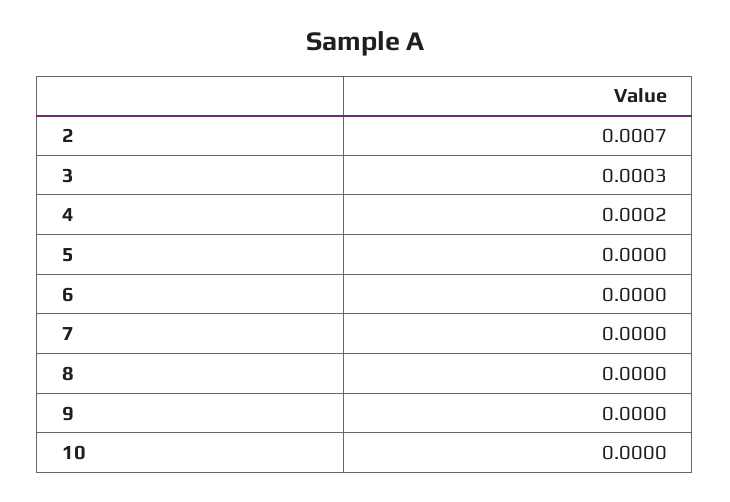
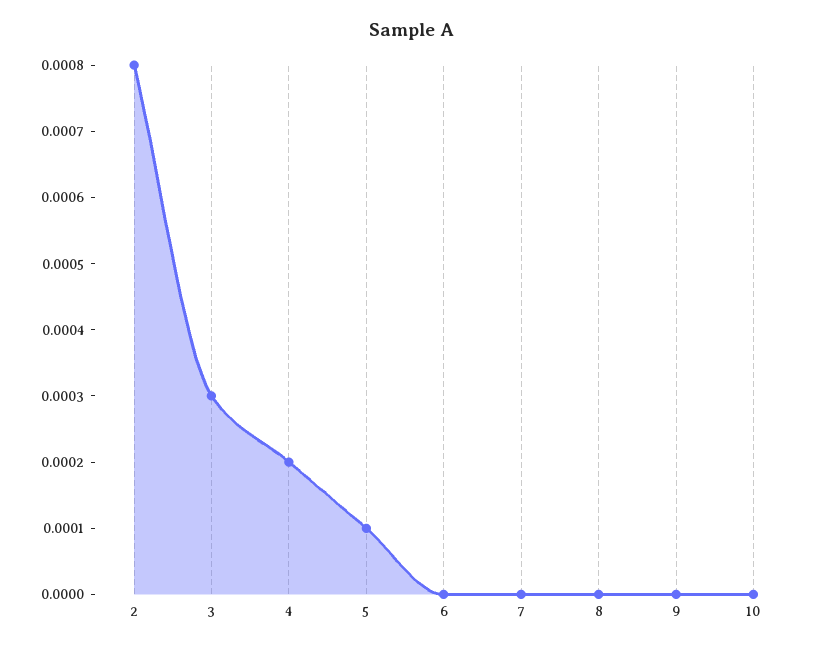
  {
-   "2": 0.0007,
+   "2": 0.0008,
    "3": 0.0003,
    "4": 0.0002,
-   "5": 0,
+   "5": 0.0001,
    "6": 0,
    "7": 0,
    "8": 0,
    "9": 0,
    "10": 0
  }

